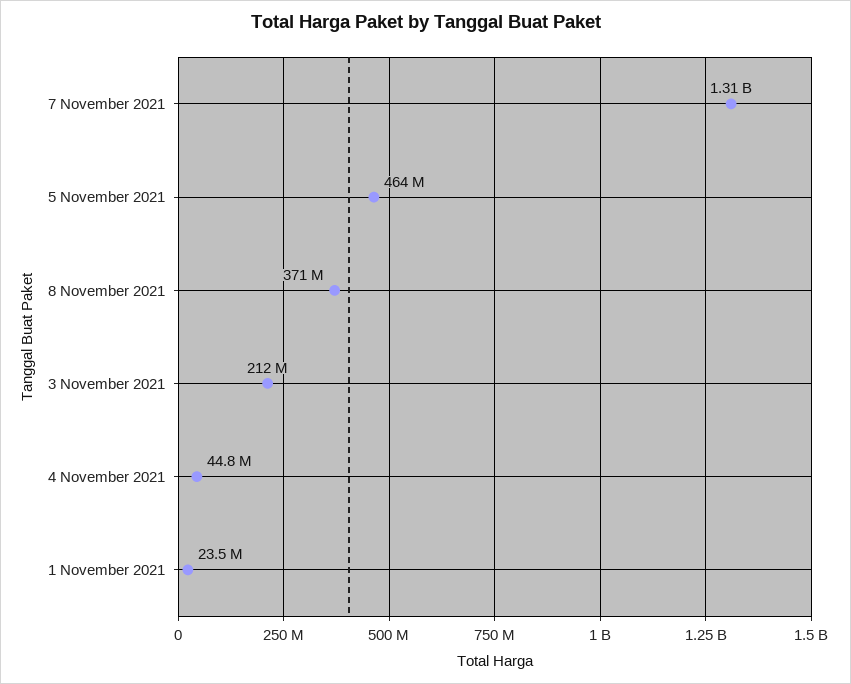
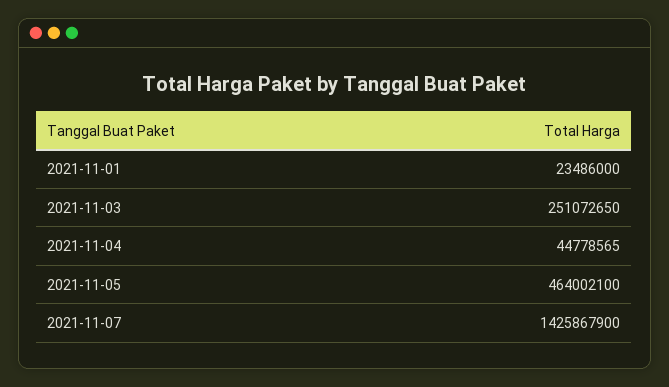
  {
-   "7 November 2021": 1310000000,
+   "7 November 2021": 1425867900,
    "5 November 2021": 464002100,
-   "8 November 2021": 371000000,
-   "3 November 2021": 212000000,
+   "3 November 2021": 251072650,
    "4 November 2021": 44778565,
    "1 November 2021": 23486000
  }

